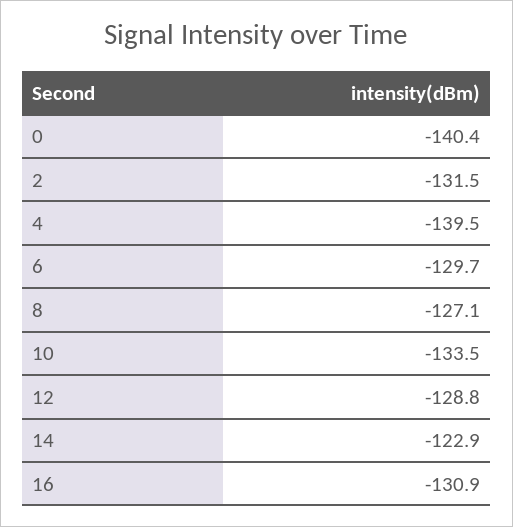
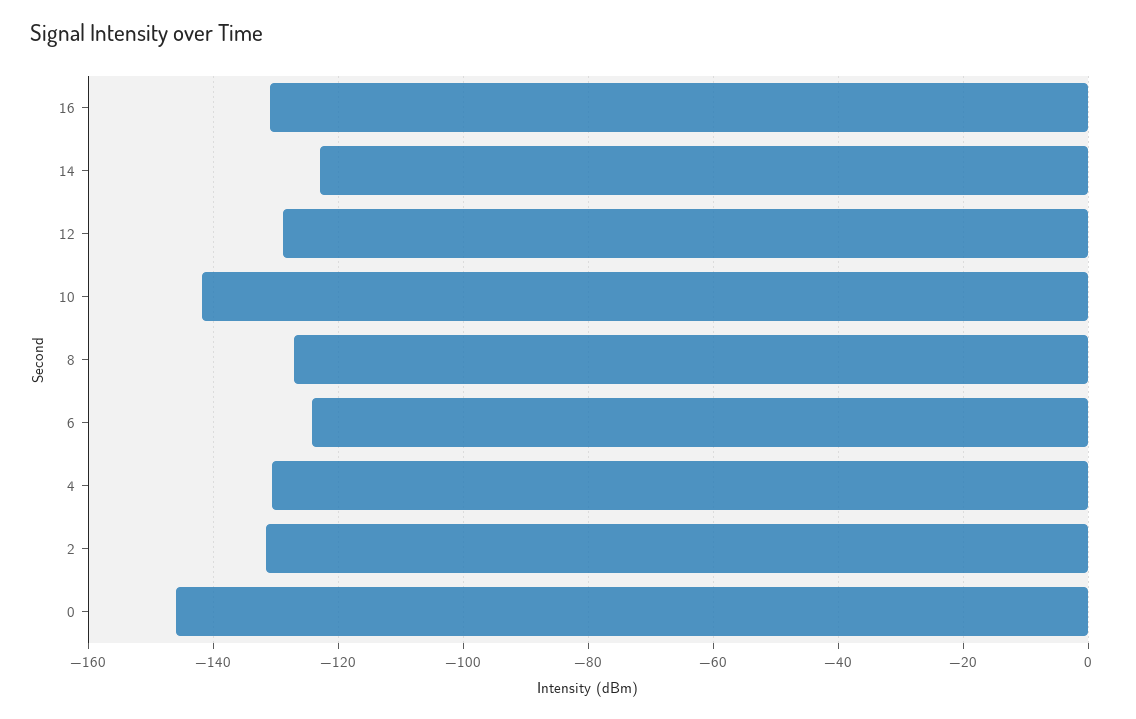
  {
-   "0": -140.4,
+   "0": -146,
    "2": -131.5,
-   "4": -139.5,
+   "4": -130,
-   "6": -129.7,
+   "6": -124,
    "8": -127.1,
-   "10": -133.5,
+   "10": -142,
    "12": -128.8,
    "14": -122.9,
    "16": -130.9
  }

